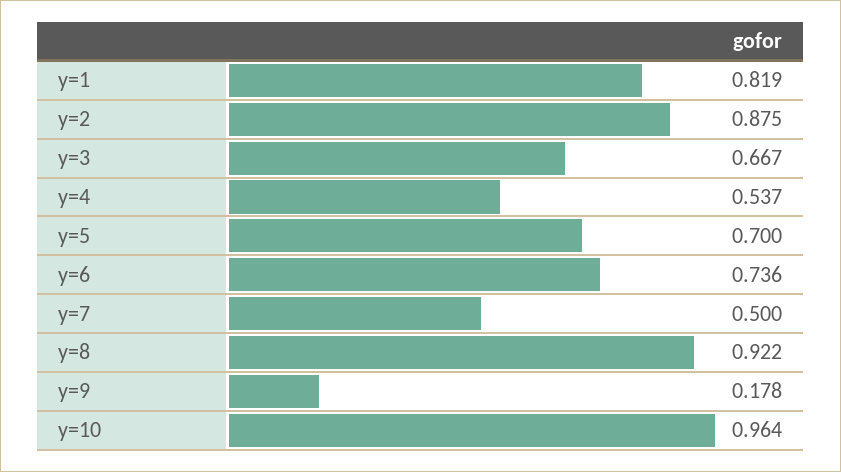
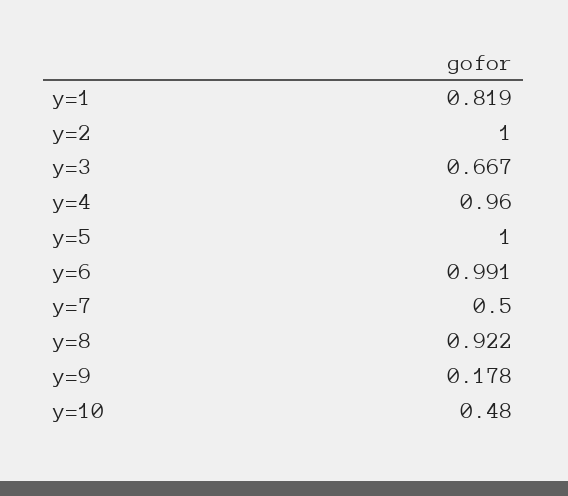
  {
    "y=1": 0.819,
-   "y=2": 0.875,
+   "y=2": 1,
    "y=3": 0.667,
-   "y=4": 0.537,
+   "y=4": 0.96,
-   "y=5": 0.7,
+   "y=5": 1,
-   "y=6": 0.736,
+   "y=6": 0.991,
    "y=7": 0.5,
    "y=8": 0.922,
    "y=9": 0.178,
-   "y=10": 0.964
+   "y=10": 0.48
  }

